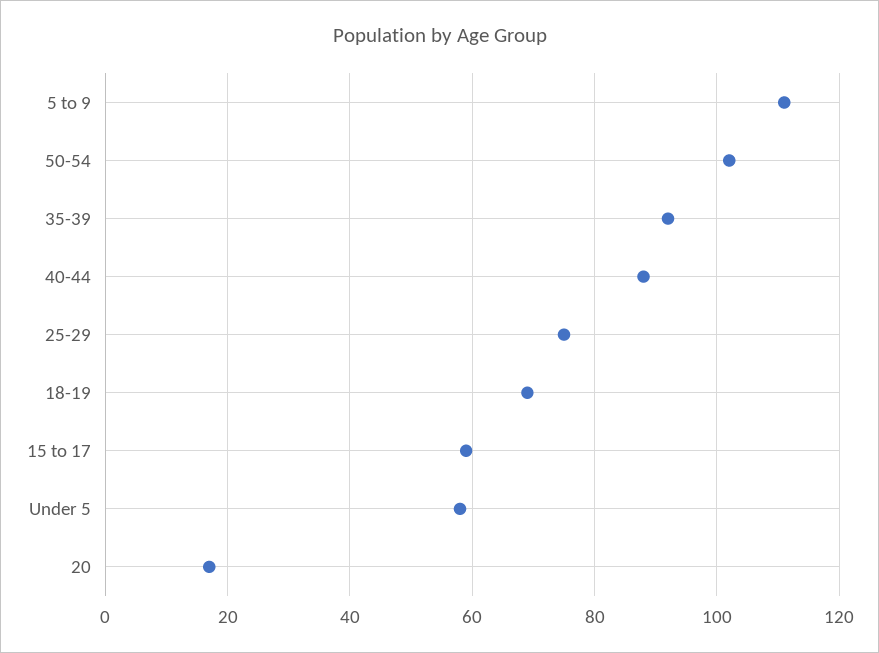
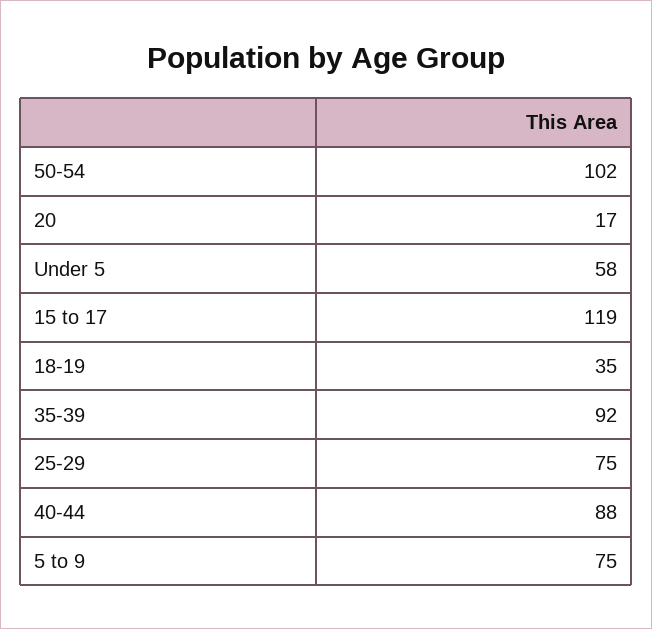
  {
-   "5 to 9": 110,
+   "5 to 9": 75,
    "50-54": 102,
    "35-39": 92,
    "40-44": 88,
    "25-29": 75,
-   "18-19": 70,
+   "18-19": 35,
-   "15 to 17": 60,
+   "15 to 17": 119,
    "Under 5": 58,
    "20": 17
  }

